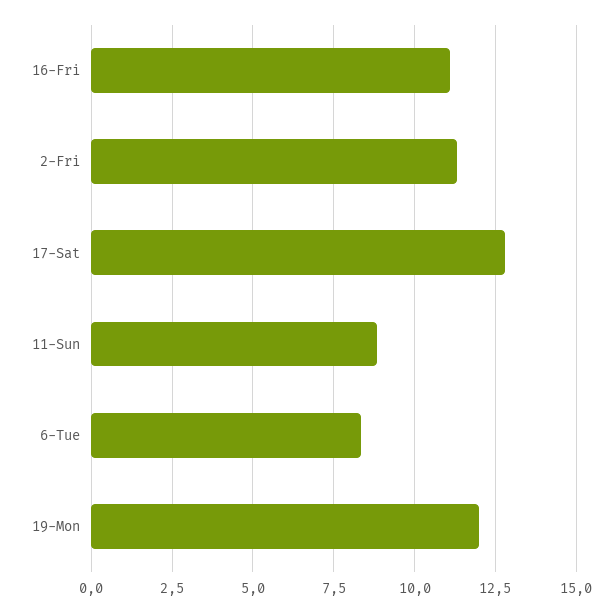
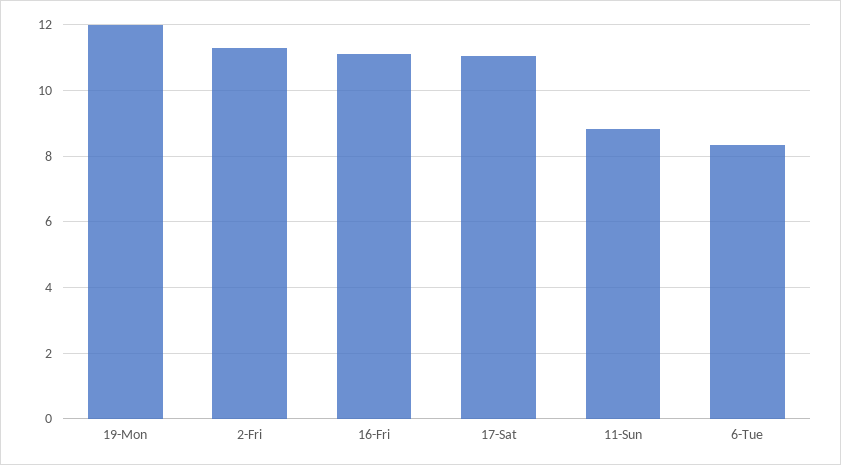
  {
    "16-Fri": 11.2,
    "2-Fri": 11.4,
-   "17-Sat": 12.75,
+   "17-Sat": 11,
    "11-Sun": 8.8,
    "6-Tue": 8.4,
    "19-Mon": 12
  }

